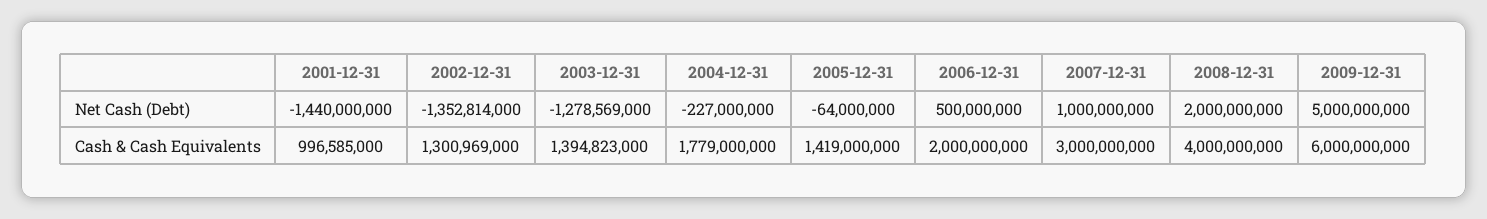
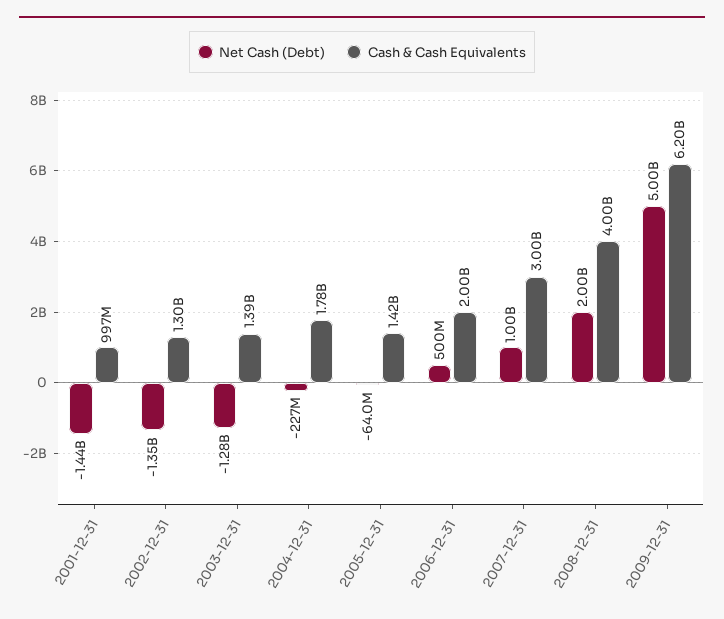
  {
    "Net Cash (Debt)": {
      "2001-12-31": -1440000000,
      "2002-12-31": -1352814000,
      "2003-12-31": -1278569000,
      "2004-12-31": -227000000,
      "2005-12-31": -64000000,
      "2006-12-31": 500000000,
      "2007-12-31": 1000000000,
      "2008-12-31": 2000000000,
      "2009-12-31": 5000000000
    },
    "Cash & Cash Equivalents": {
      "2001-12-31": 996585000,
      "2002-12-31": 1300969000,
      "2003-12-31": 1394823000,
      "2004-12-31": 1779000000,
      "2005-12-31": 1419000000,
      "2006-12-31": 2000000000,
      "2007-12-31": 3000000000,
      "2008-12-31": 4000000000,
-     "2009-12-31": 6000000000
+     "2009-12-31": 6200000000
    }
  }

